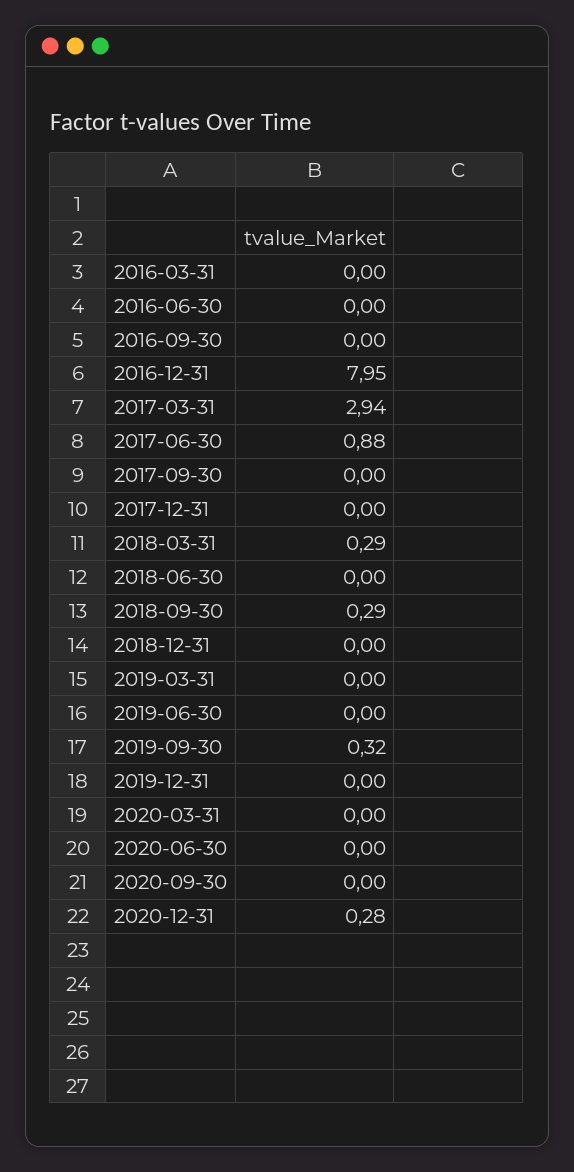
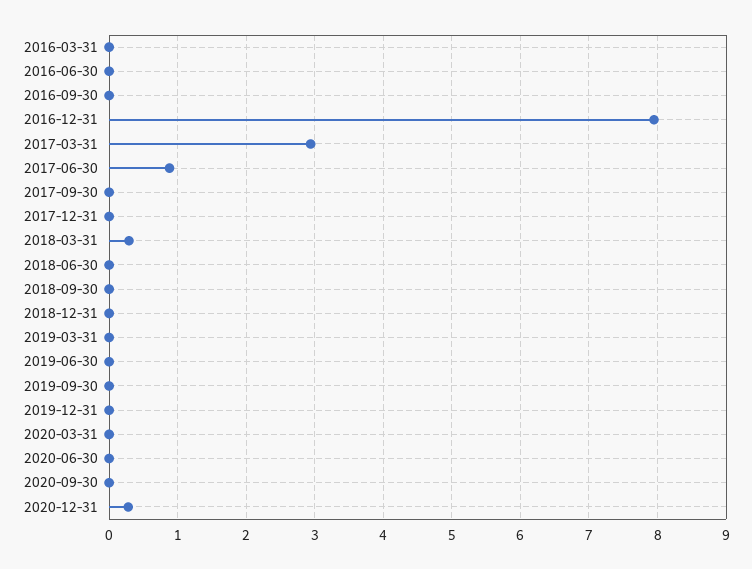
  {
    "2016-03-31": 0,
    "2016-06-30": 0,
    "2016-09-30": 0,
    "2016-12-31": 7.95,
    "2017-03-31": 2.94,
    "2017-06-30": 0.88,
    "2017-09-30": 0,
    "2017-12-31": 0,
    "2018-03-31": 0.29,
    "2018-06-30": 0,
-   "2018-09-30": 0.29,
+   "2018-09-30": 0,
    "2018-12-31": 0,
    "2019-03-31": 0,
    "2019-06-30": 0,
-   "2019-09-30": 0.32,
+   "2019-09-30": 0,
    "2019-12-31": 0,
    "2020-03-31": 0,
    "2020-06-30": 0,
    "2020-09-30": 0,
    "2020-12-31": 0.28
  }

